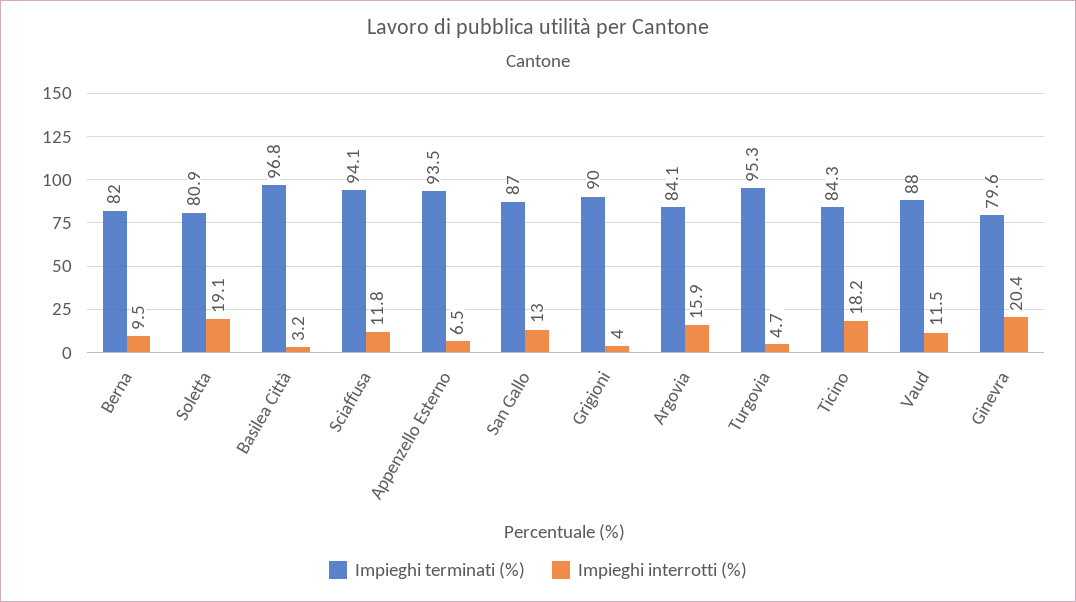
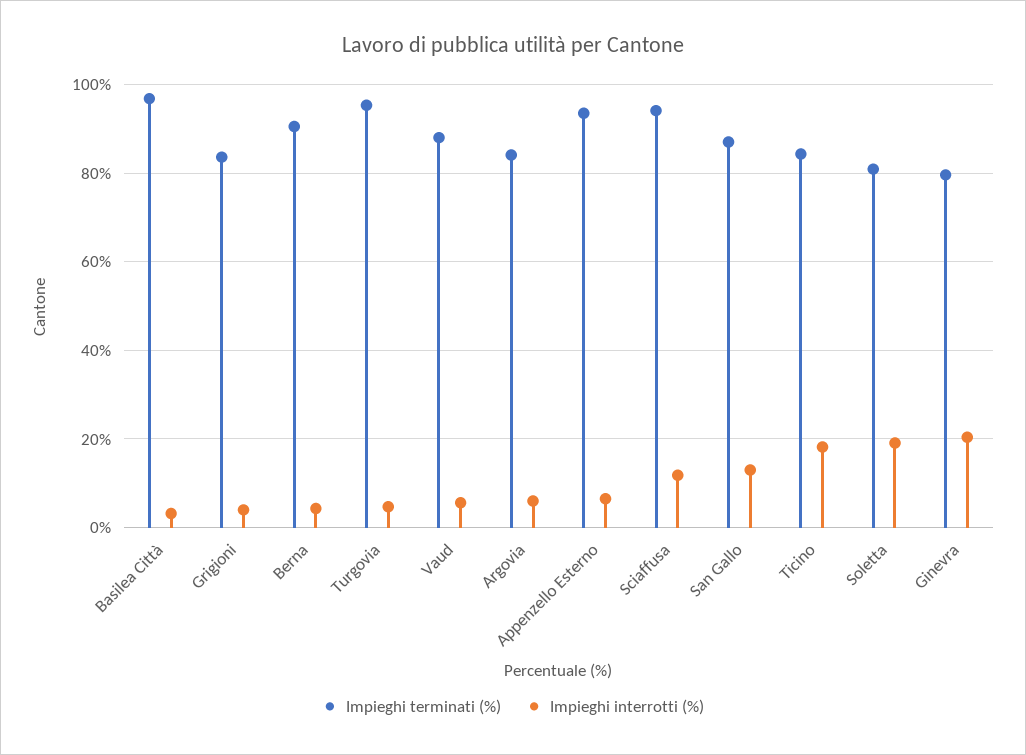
  {
    "Impieghi terminati (%)": {
-     "Berna": 82,
+     "Berna": 90,
      "Soletta": 80.9,
      "Basilea Città": 96.8,
      "Sciaffusa": 94.1,
      "Appenzello Esterno": 93.5,
      "San Gallo": 87,
-     "Grigioni": 90,
+     "Grigioni": 84,
      "Argovia": 84.1,
      "Turgovia": 95.3,
      "Ticino": 84.3,
      "Vaud": 88,
      "Ginevra": 79.6
    },
    "Impieghi interrotti (%)": {
-     "Berna": 9.5,
+     "Berna": 4,
      "Soletta": 19.1,
      "Basilea Città": 3.2,
      "Sciaffusa": 11.8,
      "Appenzello Esterno": 6.5,
      "San Gallo": 13,
      "Grigioni": 4,
-     "Argovia": 15.9,
+     "Argovia": 6,
      "Turgovia": 4.7,
      "Ticino": 18.2,
-     "Vaud": 11.5,
+     "Vaud": 6,
      "Ginevra": 20.4
    }
  }

